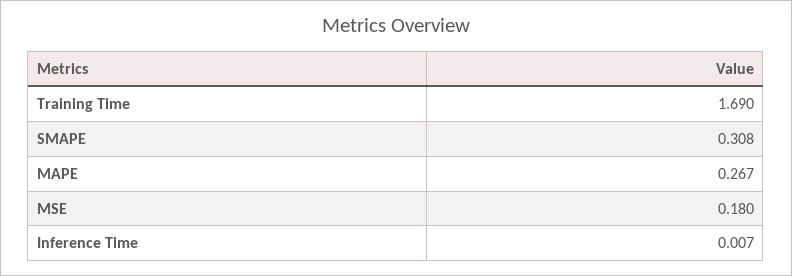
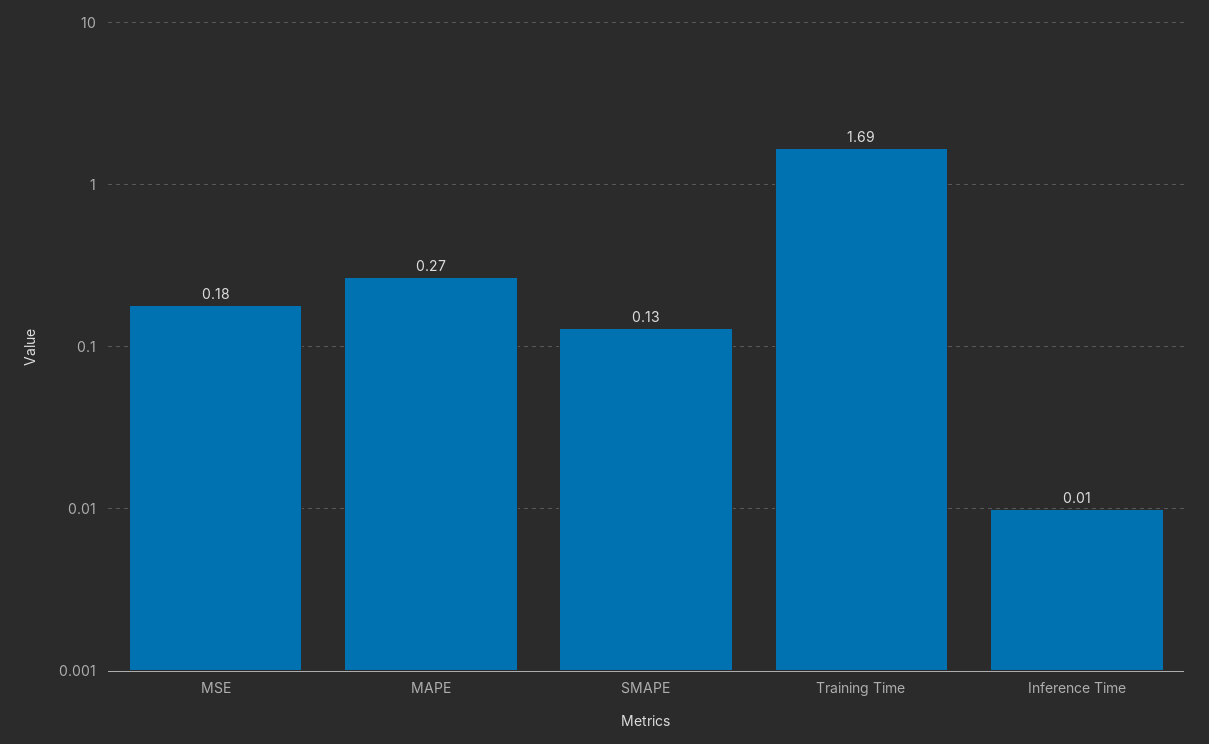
  {
    "Training Time": 1.69,
-   "SMAPE": 0.308,
+   "SMAPE": 0.13,
    "MAPE": 0.267,
    "MSE": 0.18,
    "Inference Time": 0.007
  }

